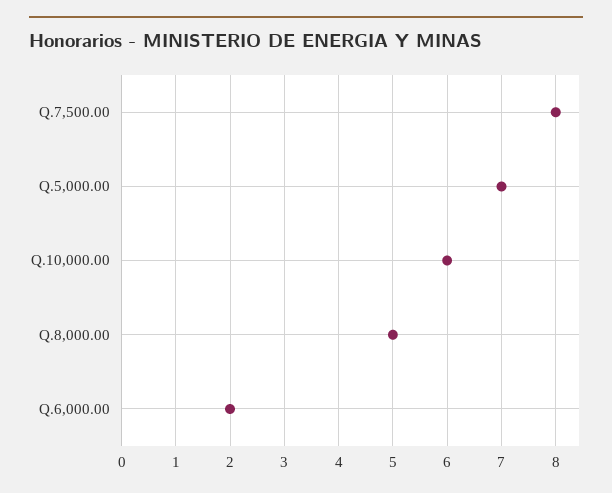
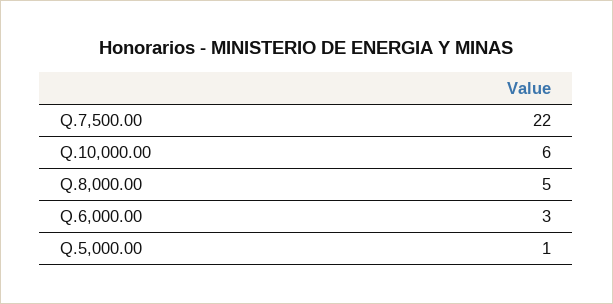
  {
-   "Q.7,500.00": 8,
+   "Q.7,500.00": 22,
-   "Q.5,000.00": 7,
+   "Q.5,000.00": 1,
    "Q.10,000.00": 6,
    "Q.8,000.00": 5,
-   "Q.6,000.00": 2
+   "Q.6,000.00": 3
  }

